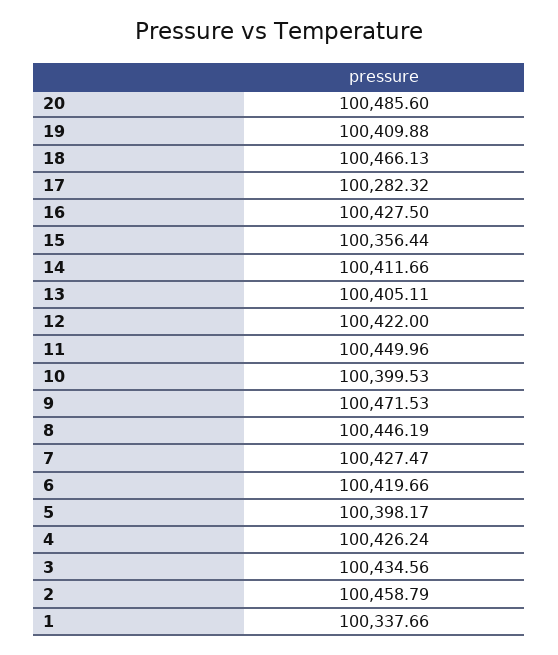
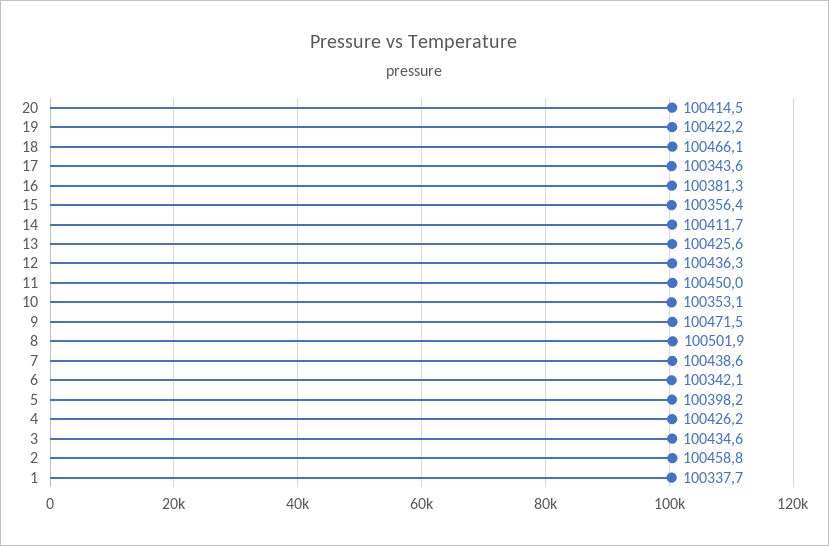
  {
-   "20": 100485.6,
+   "20": 100414.5,
-   "19": 100409.88,
+   "19": 100422.2,
    "18": 100466.13,
-   "17": 100282.32,
+   "17": 100343.6,
-   "16": 100427.5,
+   "16": 100381.3,
    "15": 100356.44,
    "14": 100411.66,
-   "13": 100405.11,
+   "13": 100425.6,
-   "12": 100422,
+   "12": 100436.3,
    "11": 100449.96,
-   "10": 100399.53,
+   "10": 100353.1,
    "9": 100471.53,
-   "8": 100446.19,
+   "8": 100501.9,
-   "7": 100427.47,
+   "7": 100438.6,
-   "6": 100419.66,
+   "6": 100342.1,
    "5": 100398.17,
    "4": 100426.24,
    "3": 100434.56,
    "2": 100458.79,
    "1": 100337.66
  }

